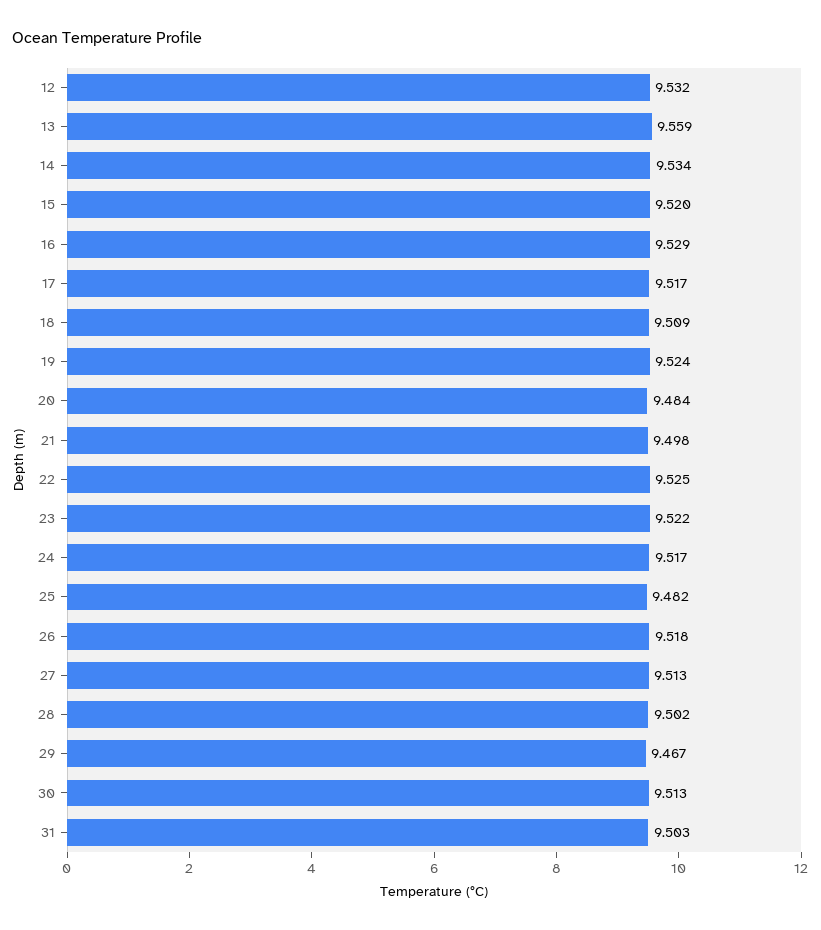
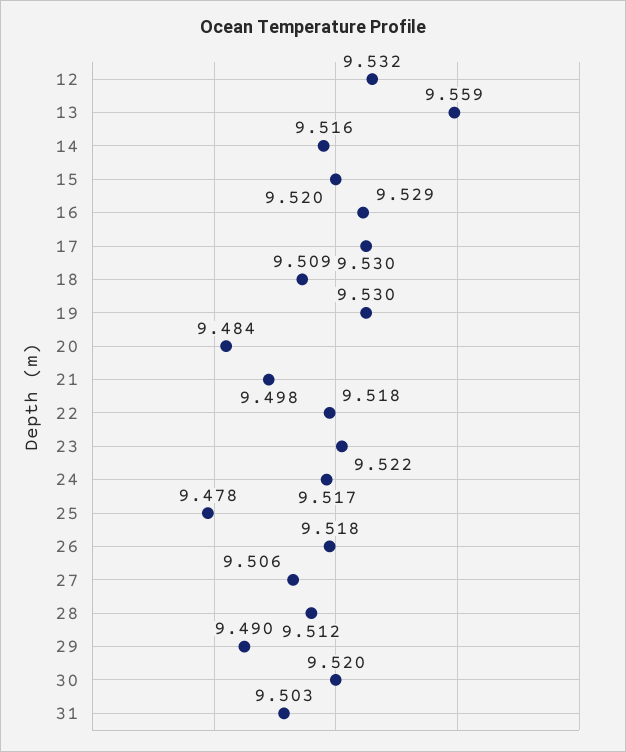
  {
    "12": 9.532,
    "13": 9.559,
-   "14": 9.534,
+   "14": 9.516,
    "15": 9.52,
    "16": 9.529,
-   "17": 9.517,
+   "17": 9.53,
    "18": 9.509,
-   "19": 9.524,
+   "19": 9.53,
    "20": 9.484,
    "21": 9.498,
-   "22": 9.525,
+   "22": 9.518,
    "23": 9.522,
    "24": 9.517,
-   "25": 9.482,
+   "25": 9.478,
    "26": 9.518,
-   "27": 9.513,
+   "27": 9.506,
-   "28": 9.502,
+   "28": 9.512,
-   "29": 9.467,
+   "29": 9.49,
-   "30": 9.513,
+   "30": 9.52,
    "31": 9.503
  }

